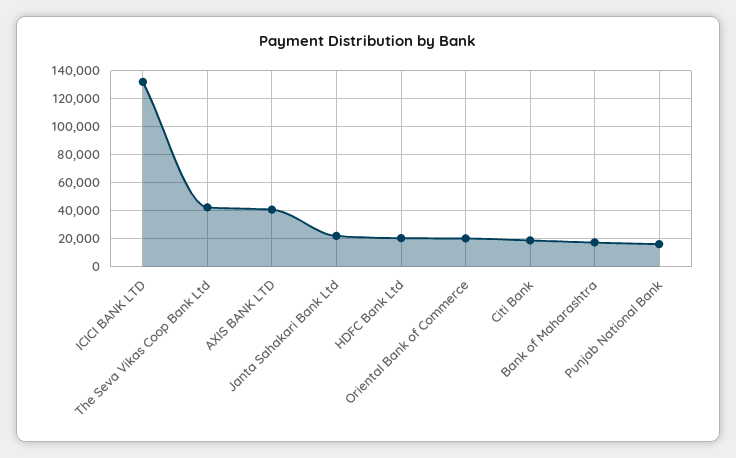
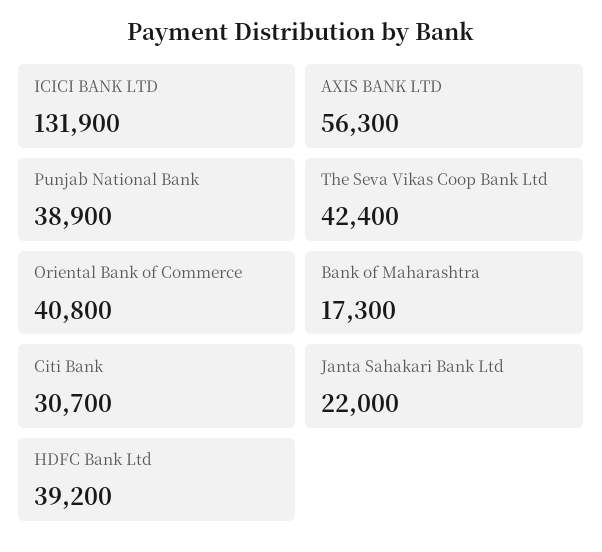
  {
    "ICICI BANK LTD": 131900,
    "The Seva Vikas Coop Bank Ltd": 42400,
-   "AXIS BANK LTD": 40000,
+   "AXIS BANK LTD": 56300,
    "Janta Sahakari Bank Ltd": 22000,
-   "HDFC Bank Ltd": 20000,
+   "HDFC Bank Ltd": 39200,
-   "Oriental Bank of Commerce": 20000,
+   "Oriental Bank of Commerce": 40800,
-   "Citi Bank": 20000,
+   "Citi Bank": 30700,
    "Bank of Maharashtra": 17300,
-   "Punjab National Bank": 15000
+   "Punjab National Bank": 38900
  }

